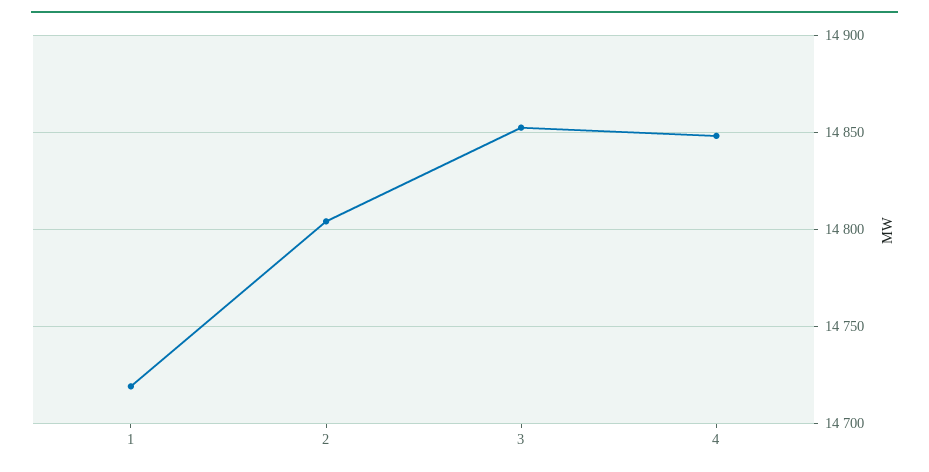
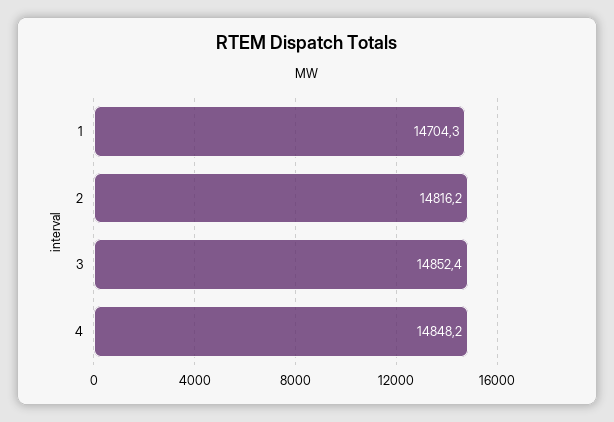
  {
-   "1": 14720,
+   "1": 14704.3,
-   "2": 14805,
+   "2": 14816.2,
    "3": 14852.4,
    "4": 14848.2
  }

